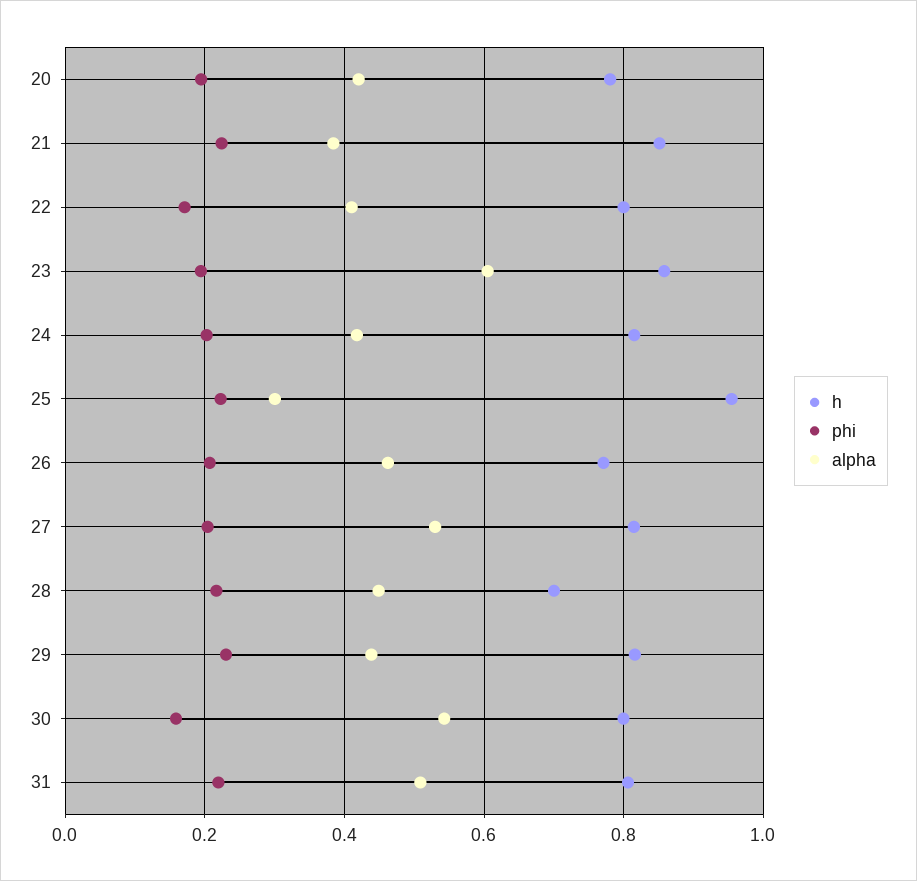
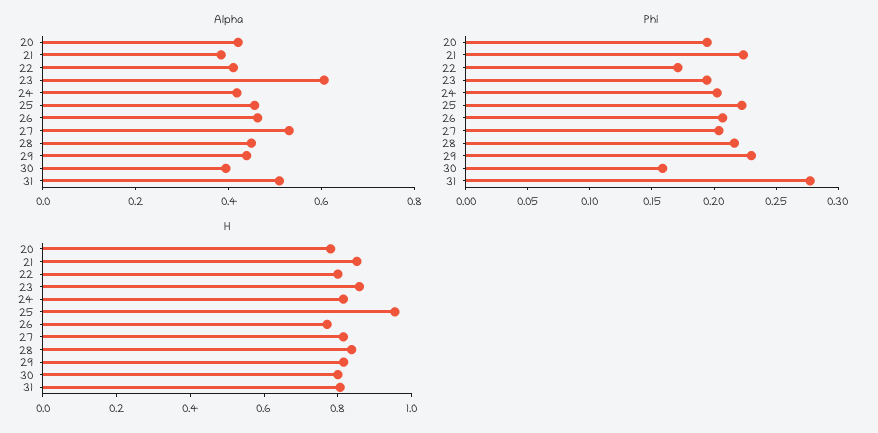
  {
    "h": {
      "20": 0.78,
      "21": 0.86,
      "22": 0.8,
      "23": 0.86,
      "24": 0.82,
      "25": 0.96,
      "26": 0.78,
      "27": 0.82,
-     "28": 0.7,
+     "28": 0.85,
      "29": 0.82,
      "30": 0.8,
      "31": 0.8
    },
    "phi": {
      "20": 0.19,
      "21": 0.22,
      "22": 0.17,
      "23": 0.19,
      "24": 0.2,
      "25": 0.22,
      "26": 0.21,
      "27": 0.2,
      "28": 0.22,
      "29": 0.23,
      "30": 0.16,
-     "31": 0.22
+     "31": 0.28
    },
    "alpha": {
      "20": 0.42,
      "21": 0.38,
      "22": 0.42,
      "23": 0.6,
      "24": 0.42,
-     "25": 0.3,
+     "25": 0.45,
      "26": 0.46,
      "27": 0.52,
      "28": 0.44,
      "29": 0.44,
-     "30": 0.54,
+     "30": 0.4,
      "31": 0.5
    }
  }

